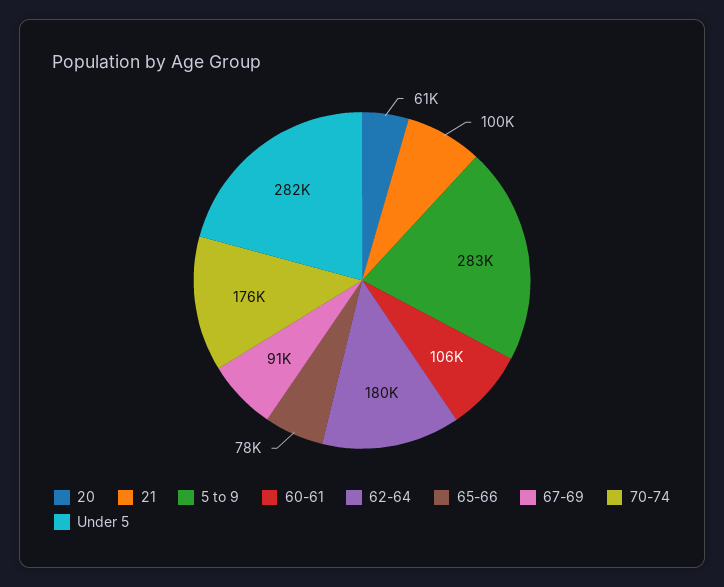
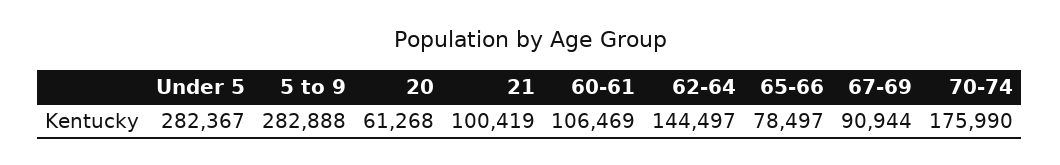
  {
    "20": 61268,
    "21": 100419,
    "5 to 9": 282888,
    "60-61": 106469,
-   "62-64": 180000,
+   "62-64": 144497,
    "65-66": 78497,
    "67-69": 90944,
    "70-74": 175990,
    "Under 5": 282367
  }

